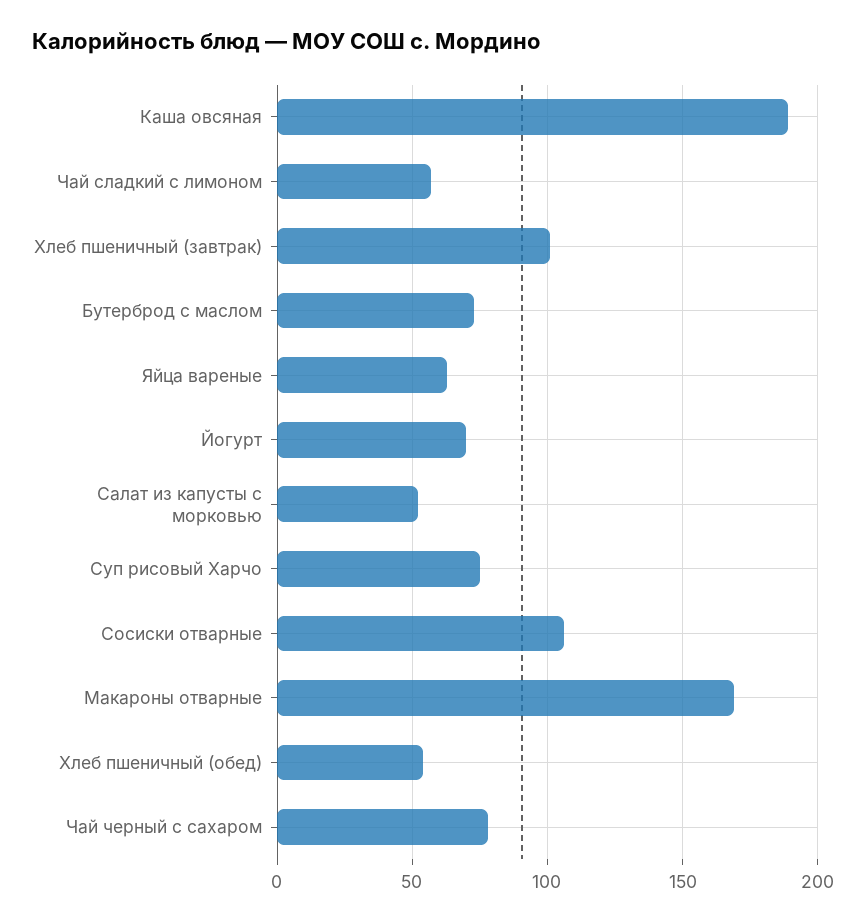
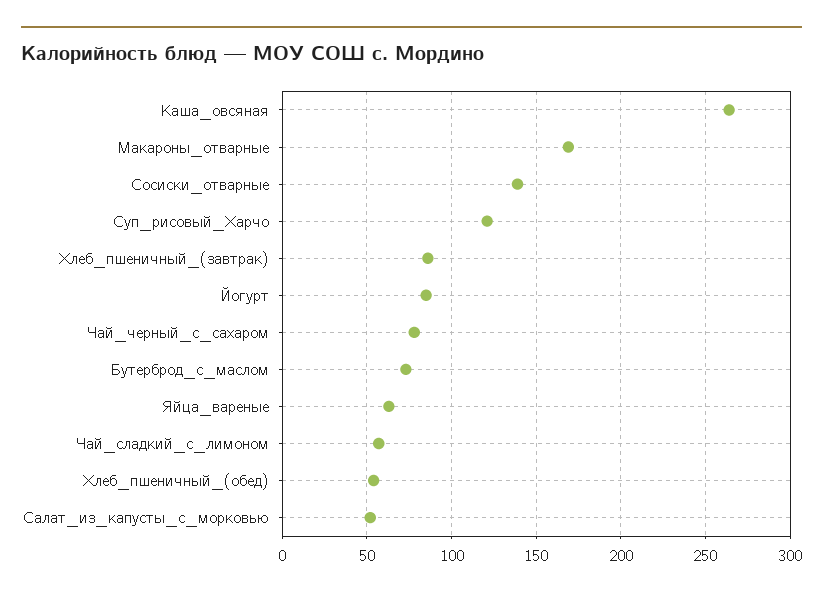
  {
-   "Каша овсяная": 190,
+   "Каша овсяная": 265,
    "Чай сладкий с лимоном": 55,
-   "Хлеб пшеничный (завтрак)": 100,
+   "Хлеб пшеничный (завтрак)": 85,
    "Бутерброд с маслом": 75,
    "Яйца вареные": 65,
-   "Йогурт": 70,
+   "Йогурт": 85,
    "Салат из капусты с морковью": 50,
-   "Суп рисовый Харчо": 75,
+   "Суп рисовый Харчо": 120,
-   "Сосиски отварные": 105,
+   "Сосиски отварные": 140,
    "Макароны отварные": 170,
    "Хлеб пшеничный (обед)": 55,
    "Чай черный с сахаром": 80
  }

